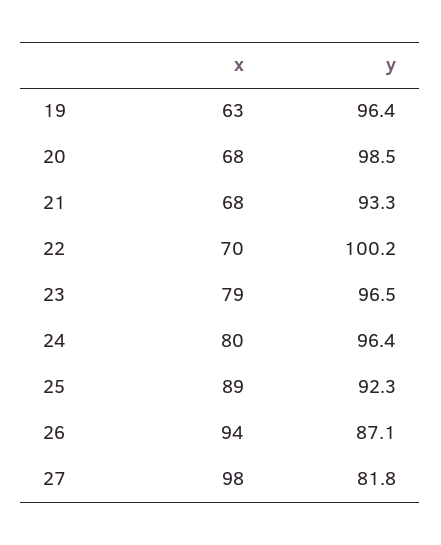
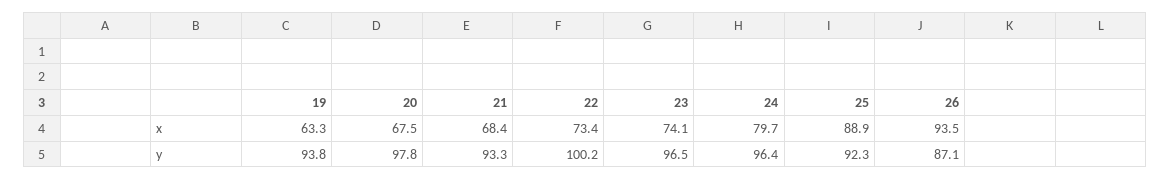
  {
    "x": {
      "19": 63.3,
      "20": 67.5,
      "21": 68.4,
-     "22": 70,
+     "22": 73.4,
-     "23": 79,
+     "23": 74.1,
      "24": 79.7,
      "25": 88.9,
-     "26": 93.5,
+     "26": 93.5
-     "27": 98
    },
    "y": {
-     "19": 96.4,
+     "19": 93.8,
-     "20": 98.5,
+     "20": 97.8,
      "21": 93.3,
      "22": 100.2,
      "23": 96.5,
      "24": 96.4,
      "25": 92.3,
-     "26": 87.1,
+     "26": 87.1
-     "27": 81.8
    }
  }

